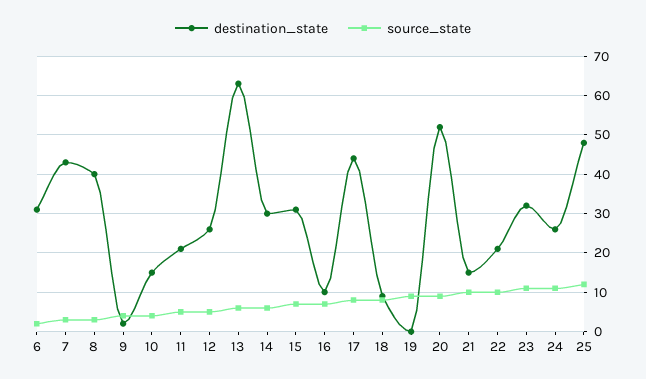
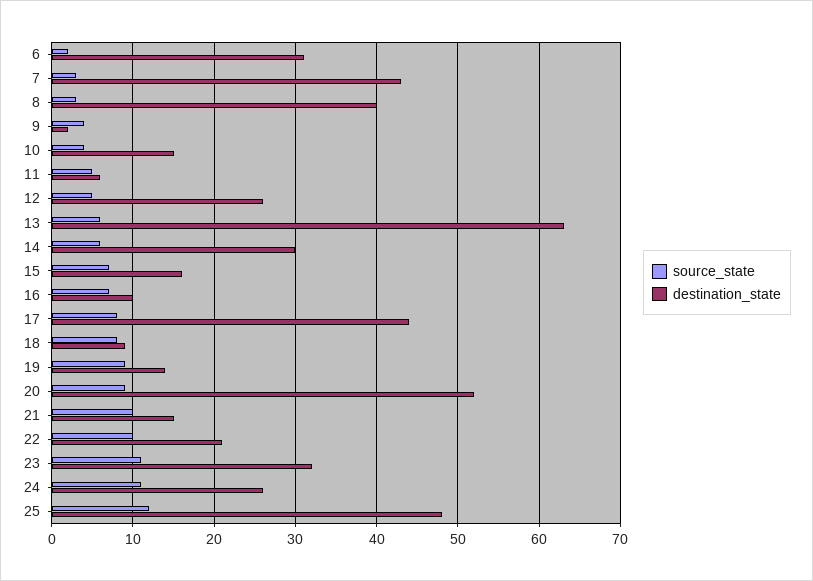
  {
    "destination_state": {
      "6": 31,
      "7": 43,
      "8": 40,
      "9": 2,
      "10": 15,
-     "11": 20,
+     "11": 6,
      "12": 26,
      "13": 63,
      "14": 30,
-     "15": 30,
+     "15": 16,
      "16": 10,
      "17": 44,
      "18": 9,
-     "19": 0,
+     "19": 14,
      "20": 52,
      "21": 15,
      "22": 21,
      "23": 32,
      "24": 26,
      "25": 48
    },
    "source_state": {
      "6": 2,
      "7": 3,
      "8": 3,
      "9": 4,
      "10": 4,
      "11": 5,
      "12": 5,
      "13": 6,
      "14": 6,
      "15": 7,
      "16": 7,
      "17": 8,
      "18": 8,
      "19": 9,
      "20": 9,
      "21": 10,
      "22": 10,
      "23": 11,
      "24": 11,
      "25": 12
    }
  }

